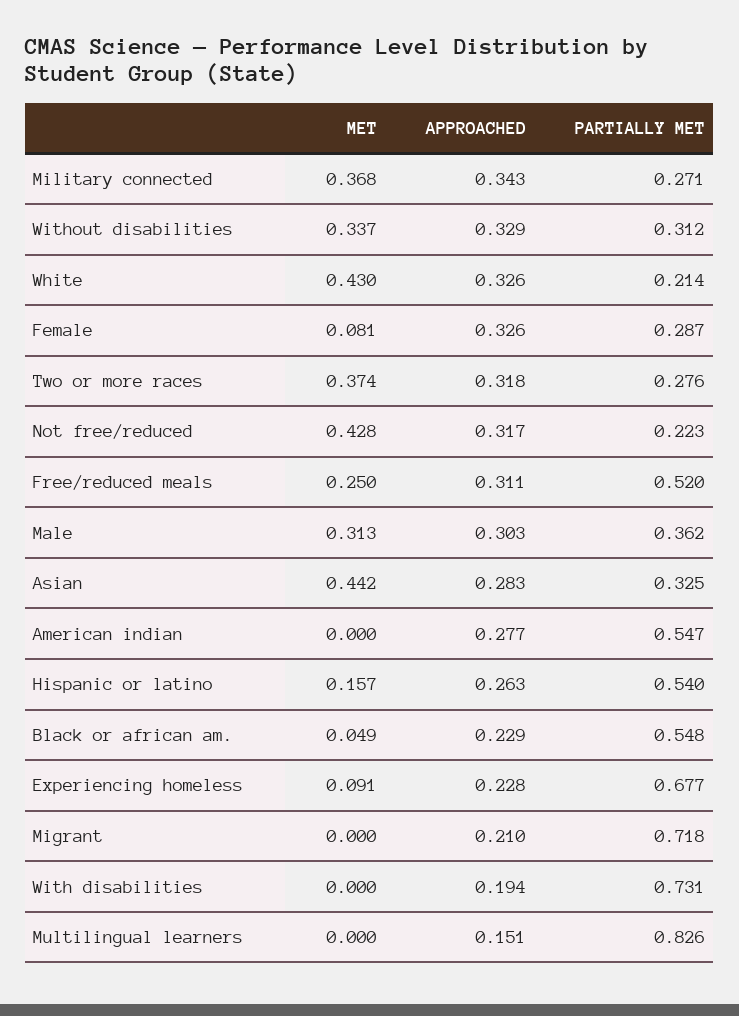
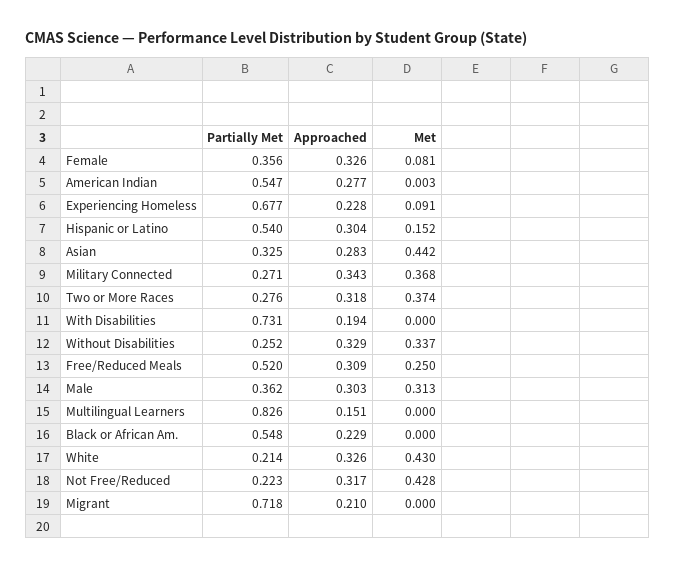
  {
    "MET": {
      "Military connected": 0.368,
      "Without disabilities": 0.337,
      "White": 0.43,
      "Female": 0.081,
      "Two or more races": 0.374,
      "Not free/reduced": 0.428,
      "Free/reduced meals": 0.25,
      "Male": 0.313,
      "Asian": 0.442,
-     "American indian": 0,
+     "American indian": 0.003,
-     "Hispanic or latino": 0.157,
+     "Hispanic or latino": 0.152,
-     "Black or african am.": 0.049,
+     "Black or african am.": 0,
      "Experiencing homeless": 0.091,
      "Migrant": 0,
      "With disabilities": 0,
      "Multilingual learners": 0
    },
    "APPROACHED": {
      "Military connected": 0.343,
      "Without disabilities": 0.329,
      "White": 0.326,
      "Female": 0.326,
      "Two or more races": 0.318,
      "Not free/reduced": 0.317,
-     "Free/reduced meals": 0.311,
+     "Free/reduced meals": 0.309,
      "Male": 0.303,
      "Asian": 0.283,
      "American indian": 0.277,
-     "Hispanic or latino": 0.263,
+     "Hispanic or latino": 0.304,
      "Black or african am.": 0.229,
      "Experiencing homeless": 0.228,
      "Migrant": 0.21,
      "With disabilities": 0.194,
      "Multilingual learners": 0.151
    },
    "PARTIALLY MET": {
      "Military connected": 0.271,
-     "Without disabilities": 0.312,
+     "Without disabilities": 0.252,
      "White": 0.214,
-     "Female": 0.287,
+     "Female": 0.356,
      "Two or more races": 0.276,
      "Not free/reduced": 0.223,
      "Free/reduced meals": 0.52,
      "Male": 0.362,
      "Asian": 0.325,
      "American indian": 0.547,
      "Hispanic or latino": 0.54,
      "Black or african am.": 0.548,
      "Experiencing homeless": 0.677,
      "Migrant": 0.718,
      "With disabilities": 0.731,
      "Multilingual learners": 0.826
    }
  }

